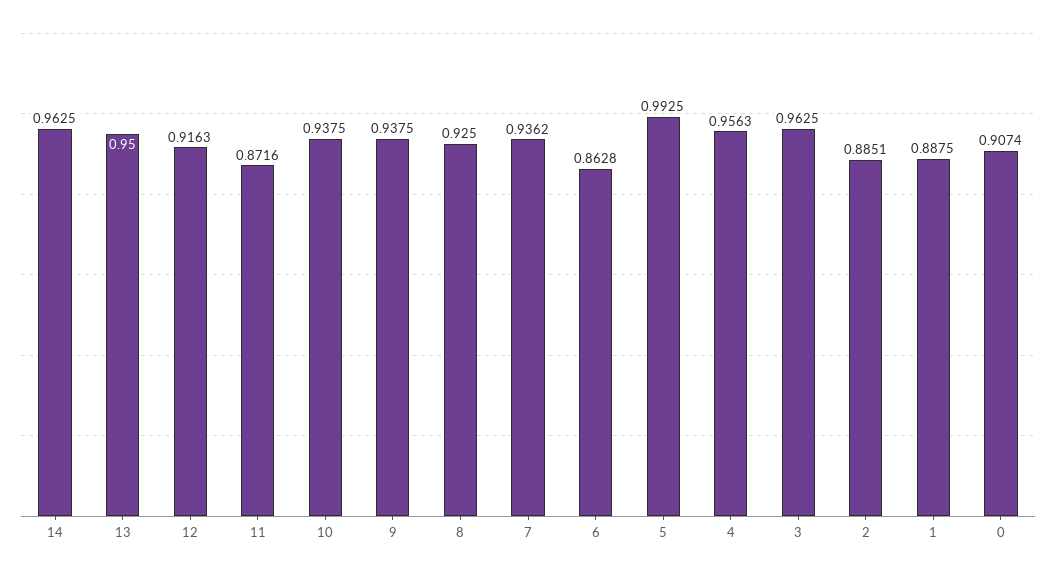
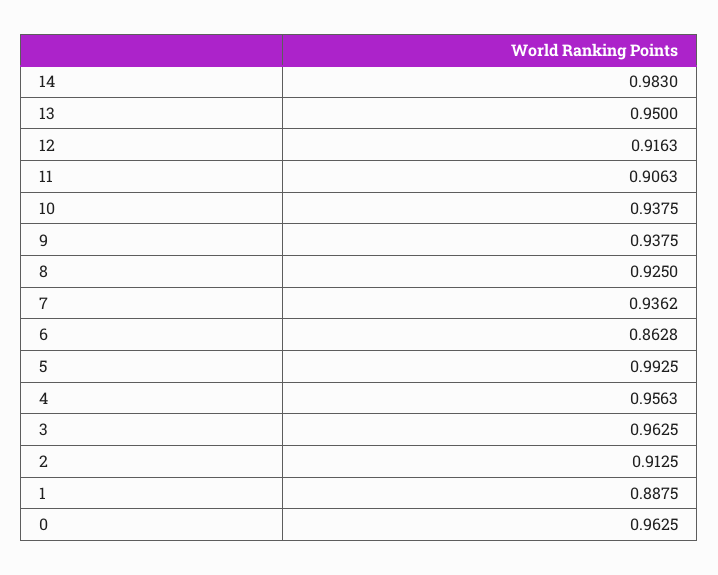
  {
-   "14": 0.9625,
+   "14": 0.983,
    "13": 0.95,
    "12": 0.9163,
-   "11": 0.8716,
+   "11": 0.9063,
    "10": 0.9375,
    "9": 0.9375,
    "8": 0.925,
    "7": 0.9362,
    "6": 0.8628,
    "5": 0.9925,
    "4": 0.9563,
    "3": 0.9625,
-   "2": 0.8851,
+   "2": 0.9125,
    "1": 0.8875,
-   "0": 0.9074
+   "0": 0.9625
  }

